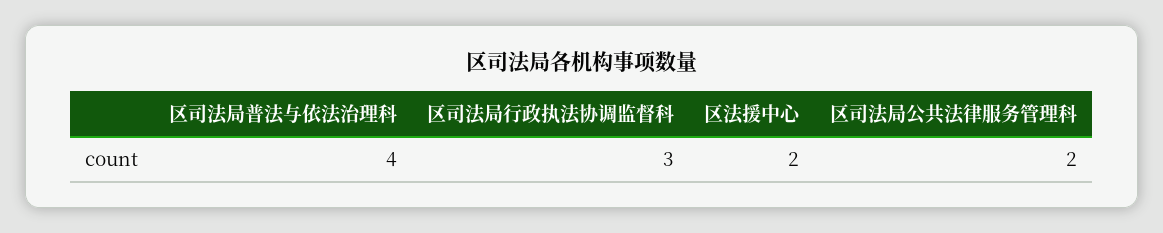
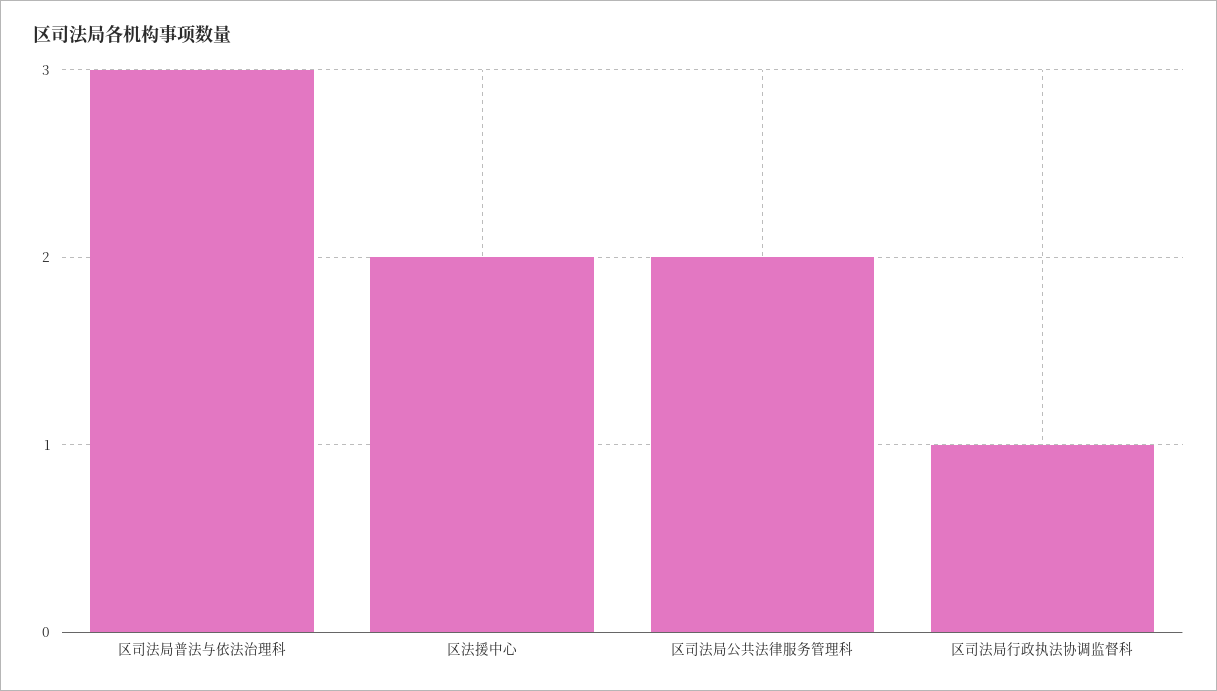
  {
-   "区司法局普法与依法治理科": 4,
+   "区司法局普法与依法治理科": 3,
-   "区司法局行政执法协调监督科": 3,
+   "区司法局行政执法协调监督科": 1,
    "区法援中心": 2,
    "区司法局公共法律服务管理科": 2
  }

